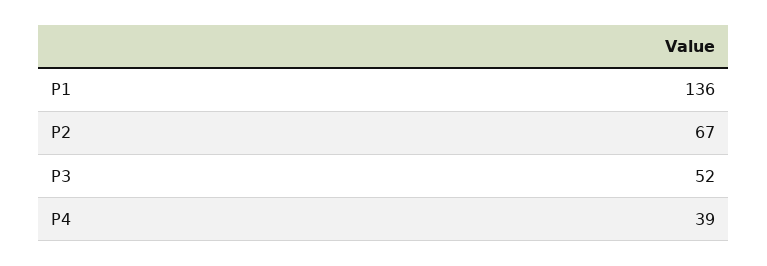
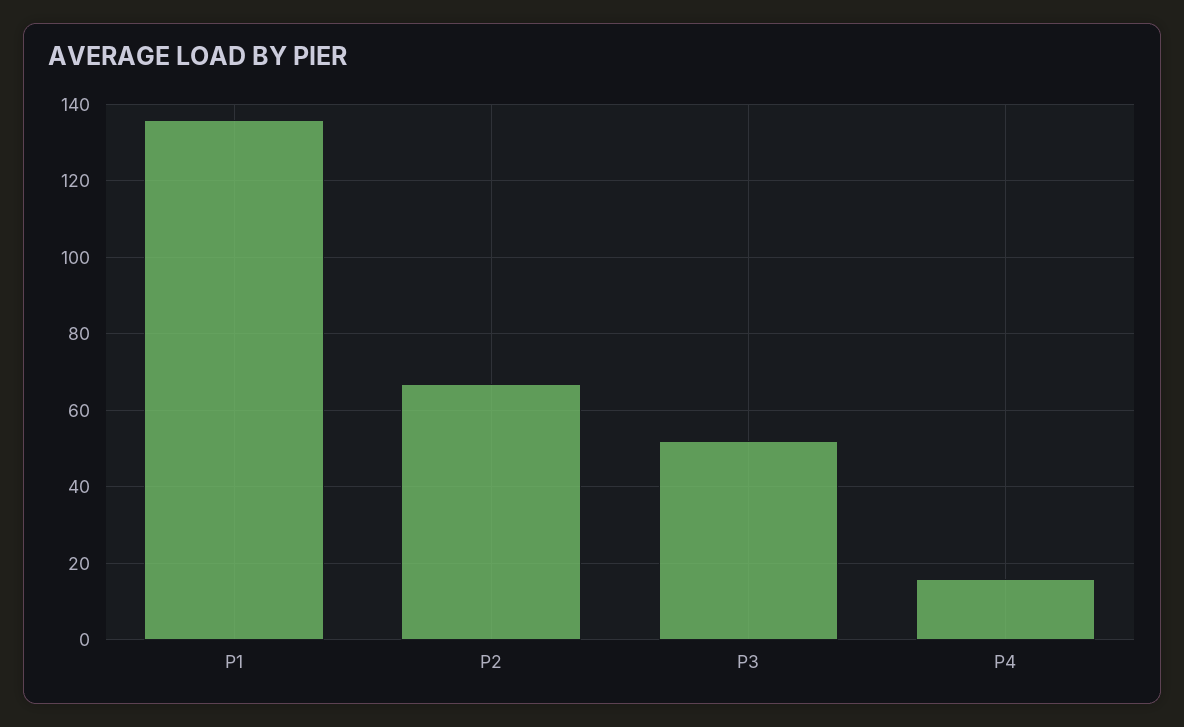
  {
    "P1": 136,
    "P2": 67,
    "P3": 52,
-   "P4": 39
+   "P4": 15
  }

